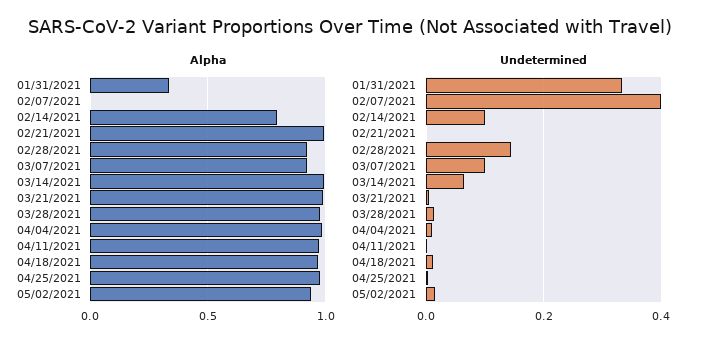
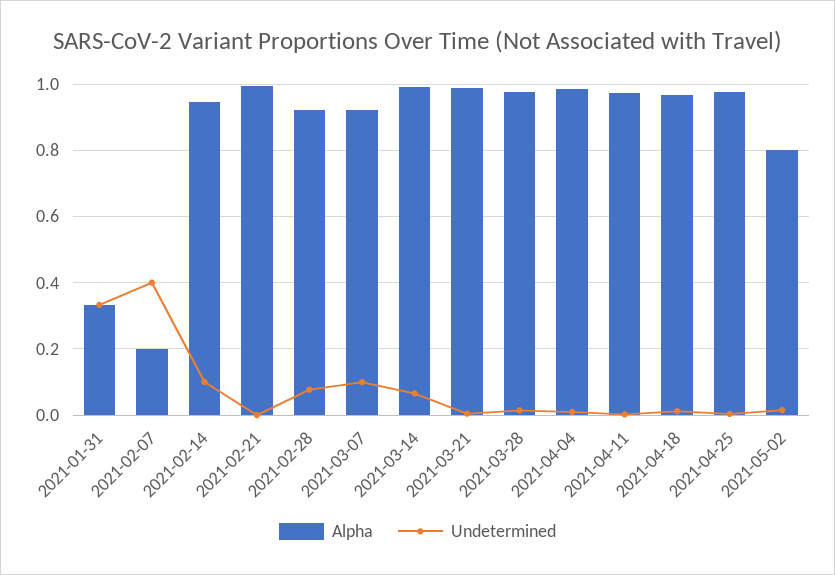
  {
    "Alpha": {
      "01/31/2021": 0.34,
-     "02/07/2021": 0,
+     "02/07/2021": 0.2,
-     "02/14/2021": 0.8,
+     "02/14/2021": 0.94,
      "02/21/2021": 1,
      "02/28/2021": 0.92,
      "03/07/2021": 0.92,
      "03/14/2021": 1,
      "03/21/2021": 0.98,
      "03/28/2021": 0.98,
      "04/04/2021": 0.98,
      "04/11/2021": 0.98,
      "04/18/2021": 0.96,
      "04/25/2021": 0.98,
-     "05/02/2021": 0.95
+     "05/02/2021": 0.8
    },
    "Undetermined": {
      "01/31/2021": 0.34,
      "02/07/2021": 0.4,
      "02/14/2021": 0.1,
      "02/21/2021": 0,
-     "02/28/2021": 0.14,
+     "02/28/2021": 0.08,
      "03/07/2021": 0.1,
      "03/14/2021": 0.06,
      "03/21/2021": 0,
      "03/28/2021": 0.02,
      "04/04/2021": 0,
      "04/11/2021": 0,
      "04/18/2021": 0.02,
      "04/25/2021": 0,
      "05/02/2021": 0.02
    }
  }

